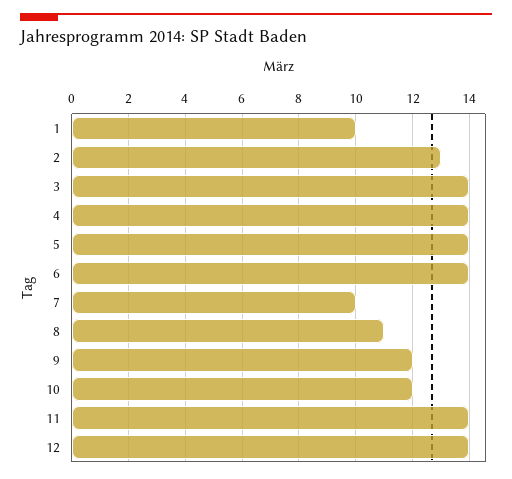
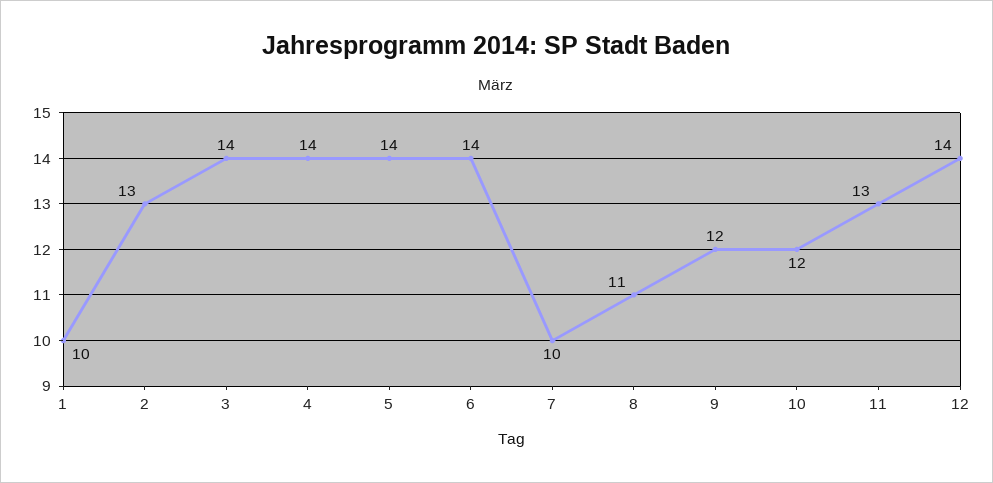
  {
    "1": 10,
    "2": 13,
    "3": 14,
    "4": 14,
    "5": 14,
    "6": 14,
    "7": 10,
    "8": 11,
    "9": 12,
    "10": 12,
-   "11": 14,
+   "11": 13,
    "12": 14
  }

